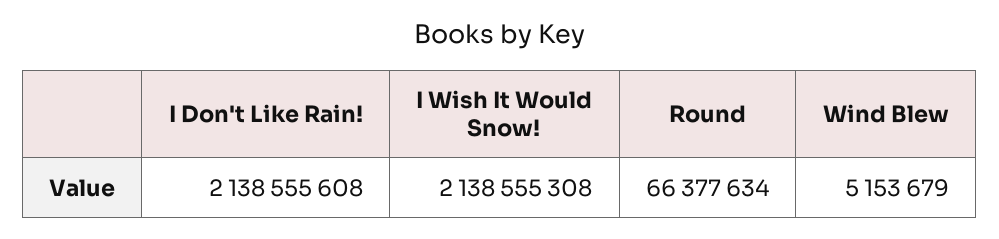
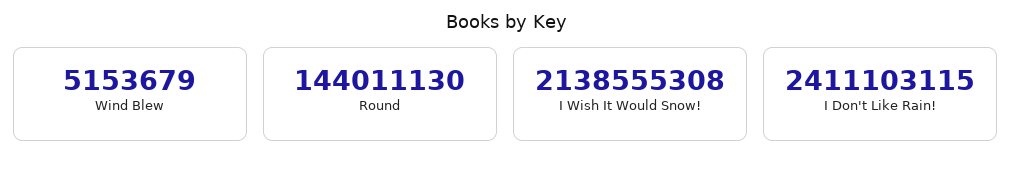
  {
-   "I Don't Like Rain!": 2138555608,
+   "I Don't Like Rain!": 2411103115,
    "I Wish It Would Snow!": 2138555308,
-   "Round": 66377634,
+   "Round": 144011130,
    "Wind Blew": 5153679
  }

